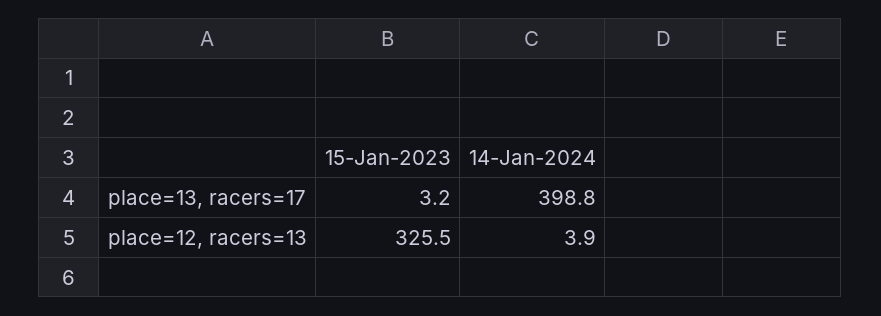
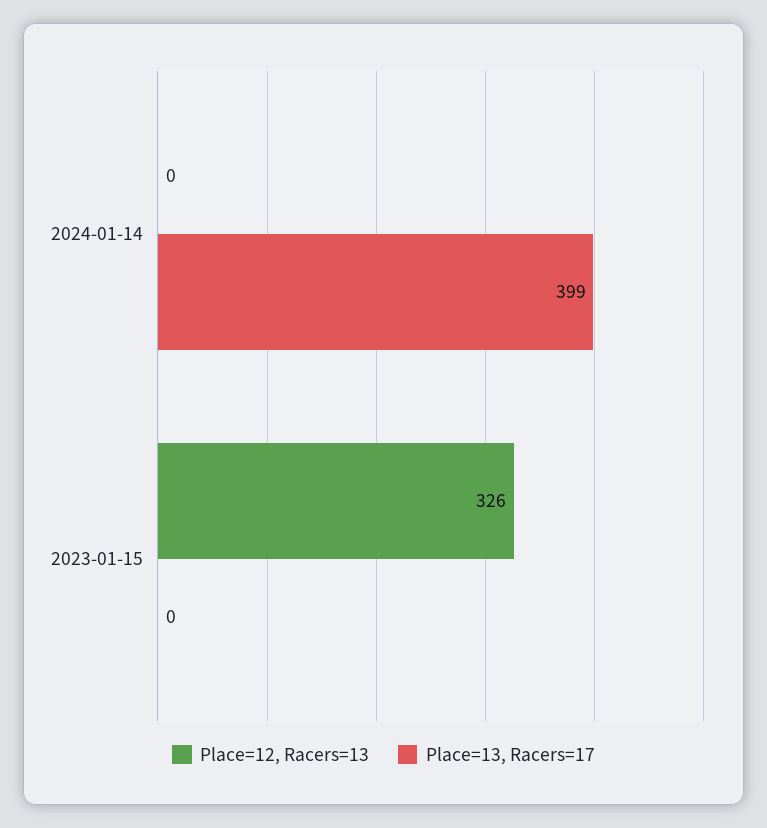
  {
    "place=13, racers=17": {
-     "15-Jan-2023": 3.2,
+     "15-Jan-2023": 0,
      "14-Jan-2024": 398.8
    },
    "place=12, racers=13": {
      "15-Jan-2023": 325.5,
-     "14-Jan-2024": 3.9
+     "14-Jan-2024": 0
    }
  }

